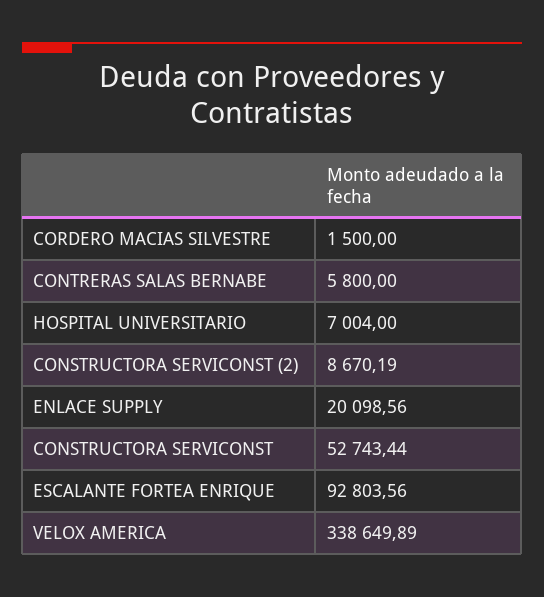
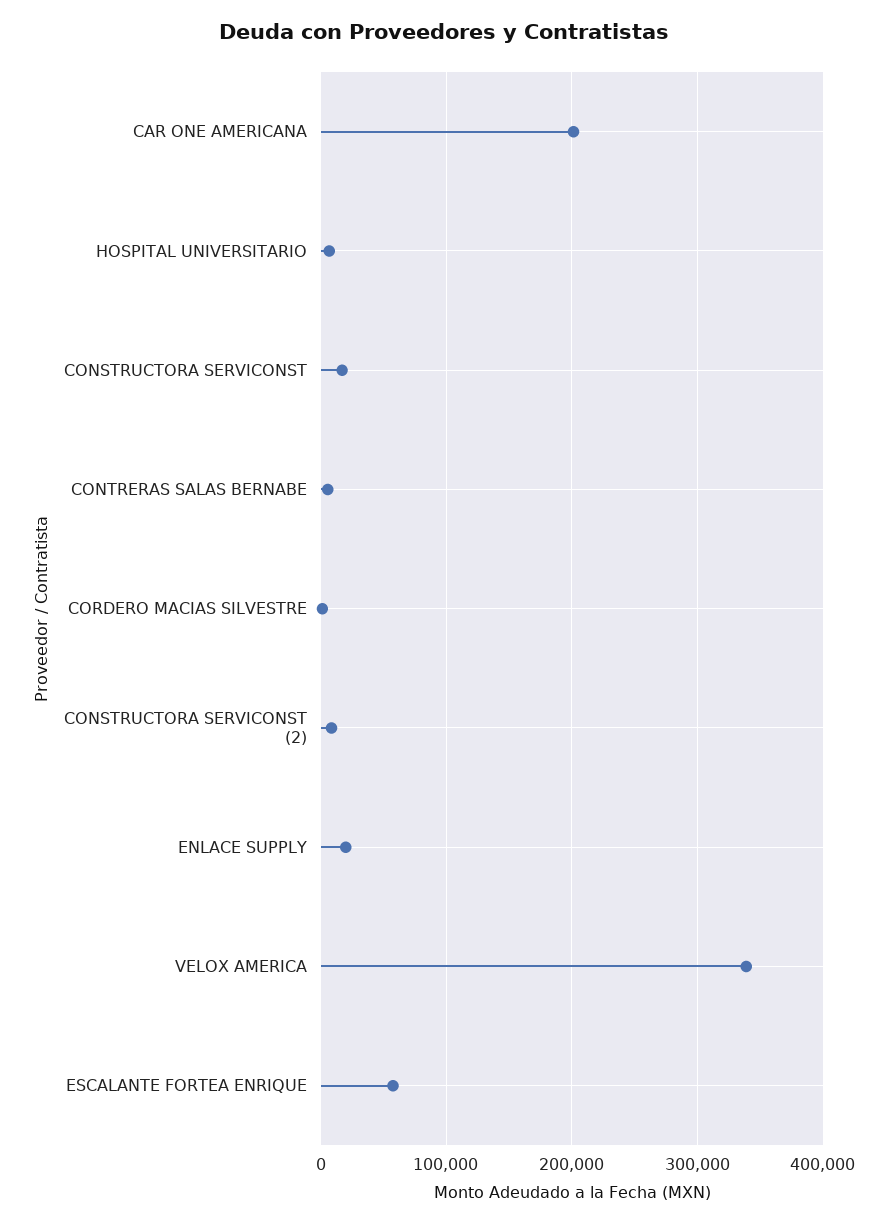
  {
    "CORDERO MACIAS SILVESTRE": 1500,
    "CONTRERAS SALAS BERNABE": 5800,
    "HOSPITAL UNIVERSITARIO": 7004,
    "CONSTRUCTORA SERVICONST (2)": 8670.19,
    "ENLACE SUPPLY": 20098.56,
-   "CONSTRUCTORA SERVICONST": 52743.44,
+   "CONSTRUCTORA SERVICONST": 20000,
-   "ESCALANTE FORTEA ENRIQUE": 92803.56,
+   "ESCALANTE FORTEA ENRIQUE": 60000,
-   "VELOX AMERICA": 338649.89
+   "VELOX AMERICA": 338649.89,
+   "CAR ONE AMERICANA": 200000
  }

